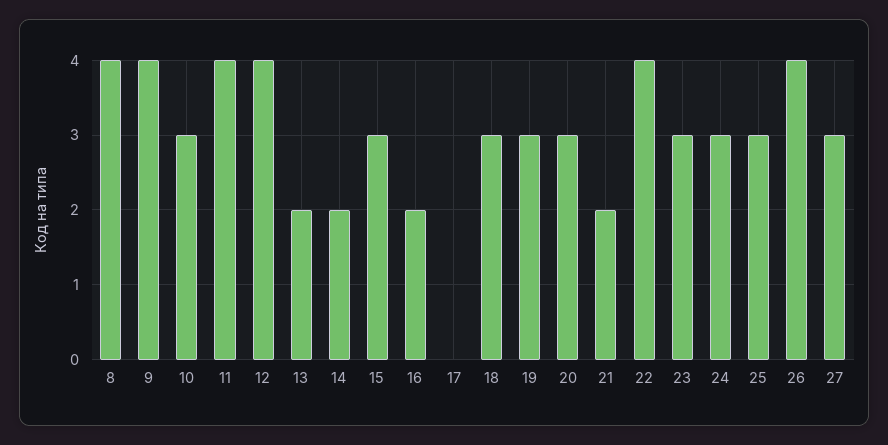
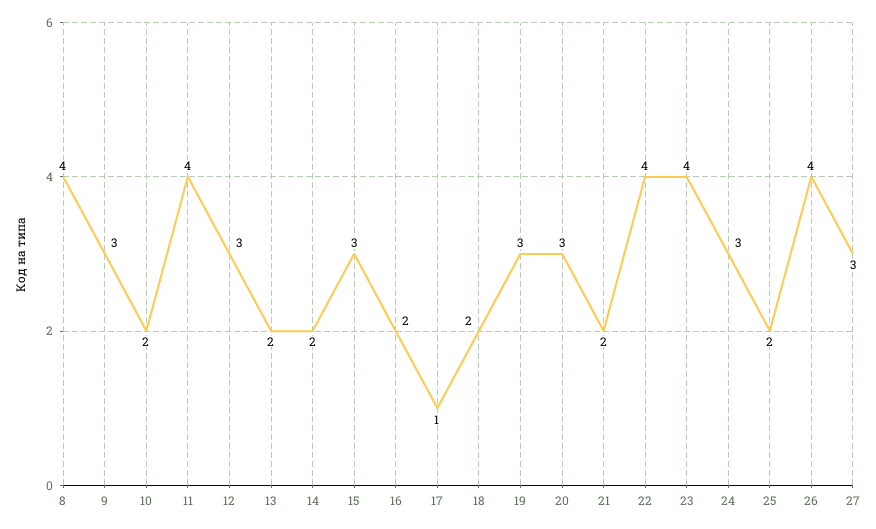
  {
    "8": 4,
-   "9": 4,
+   "9": 3,
-   "10": 3,
+   "10": 2,
    "11": 4,
-   "12": 4,
+   "12": 3,
    "13": 2,
    "14": 2,
    "15": 3,
    "16": 2,
-   "17": 0,
+   "17": 1,
-   "18": 3,
+   "18": 2,
    "19": 3,
    "20": 3,
    "21": 2,
    "22": 4,
-   "23": 3,
+   "23": 4,
    "24": 3,
-   "25": 3,
+   "25": 2,
    "26": 4,
    "27": 3
  }

